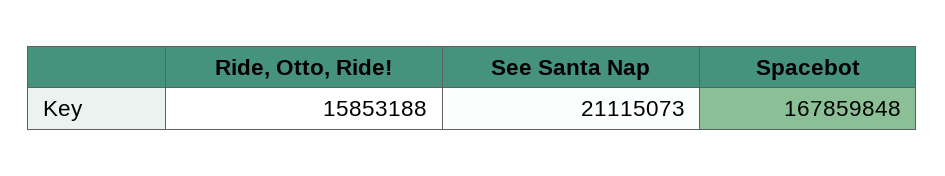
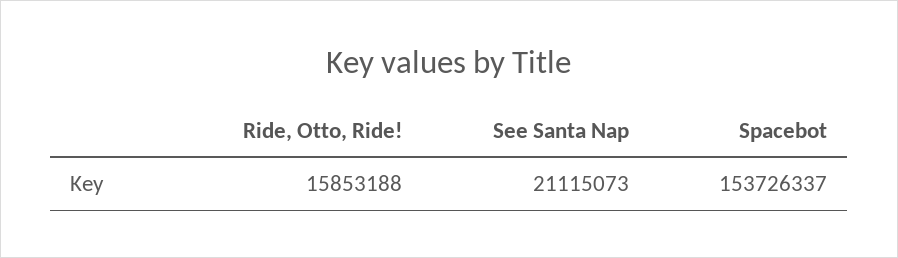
  {
    "Ride, Otto, Ride!": 15853188,
    "See Santa Nap": 21115073,
-   "Spacebot": 167859848
+   "Spacebot": 153726337
  }

